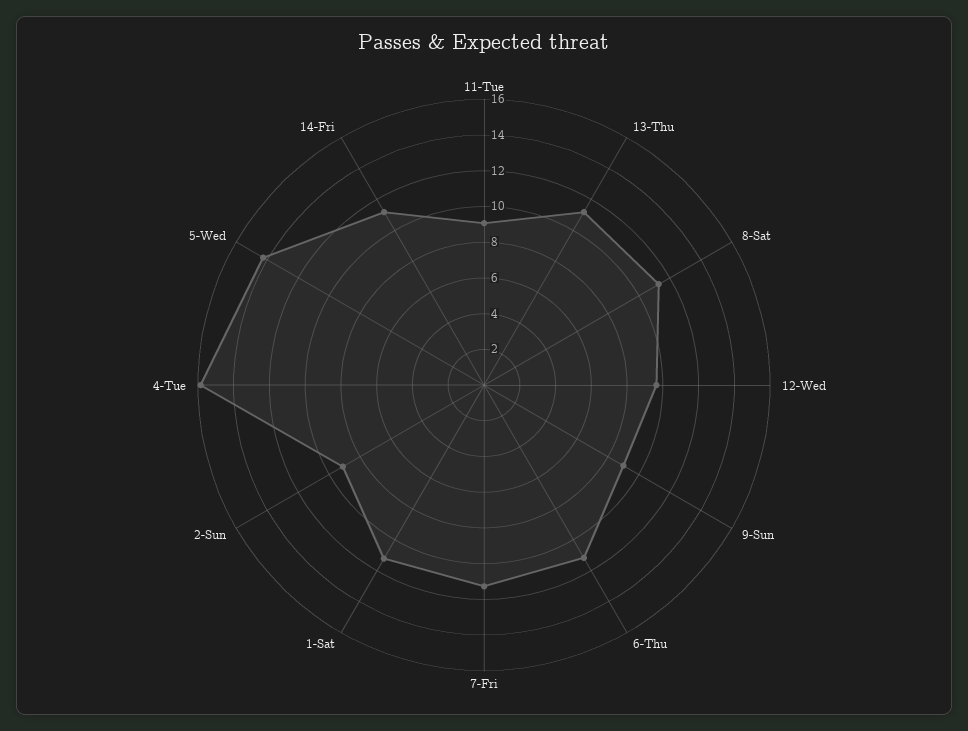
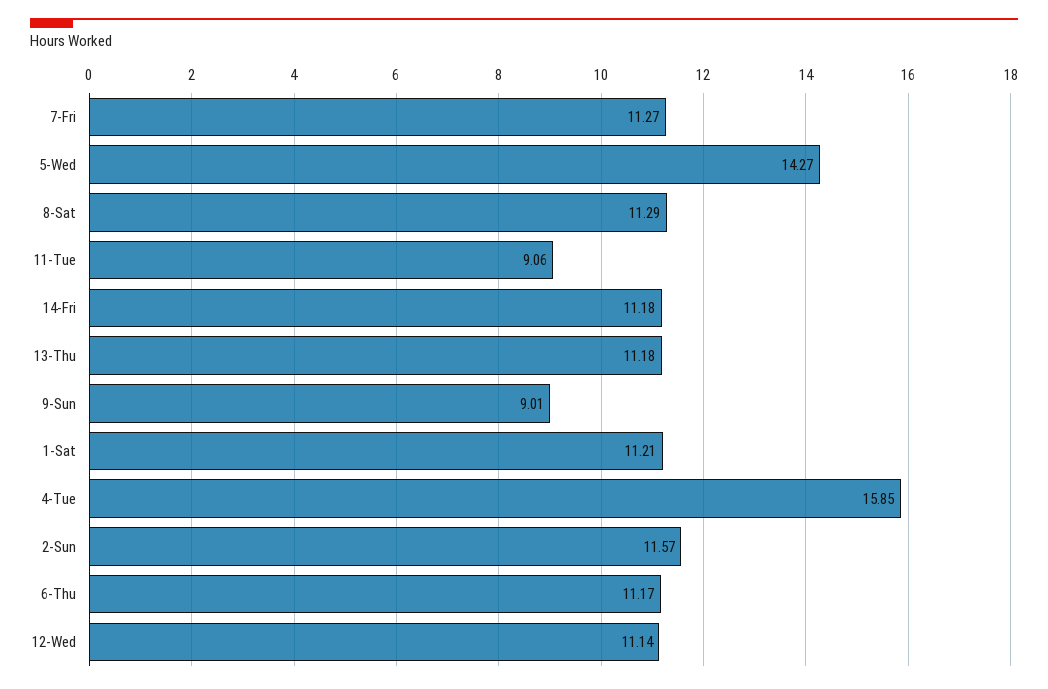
  {
    "11-Tue": 9.06,
    "13-Thu": 11.18,
    "8-Sat": 11.29,
-   "12-Wed": 9.5,
+   "12-Wed": 11.14,
    "9-Sun": 9.01,
    "6-Thu": 11.17,
    "7-Fri": 11.27,
    "1-Sat": 11.21,
-   "2-Sun": 9,
+   "2-Sun": 11.57,
    "4-Tue": 15.85,
    "5-Wed": 14.27,
    "14-Fri": 11.18
  }

